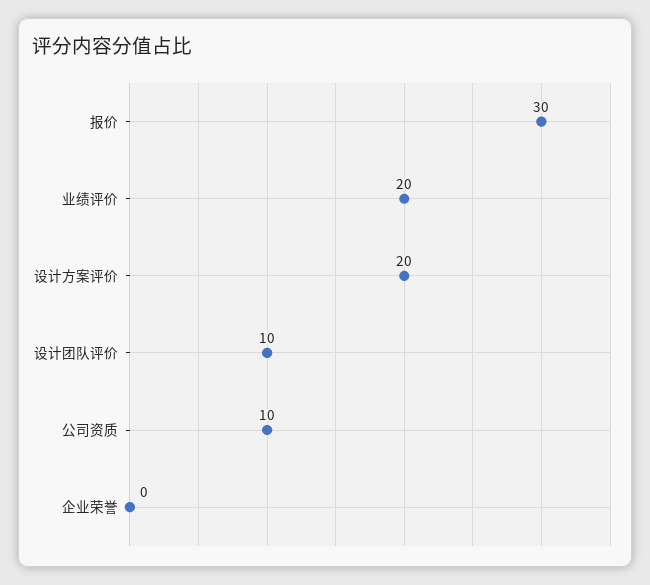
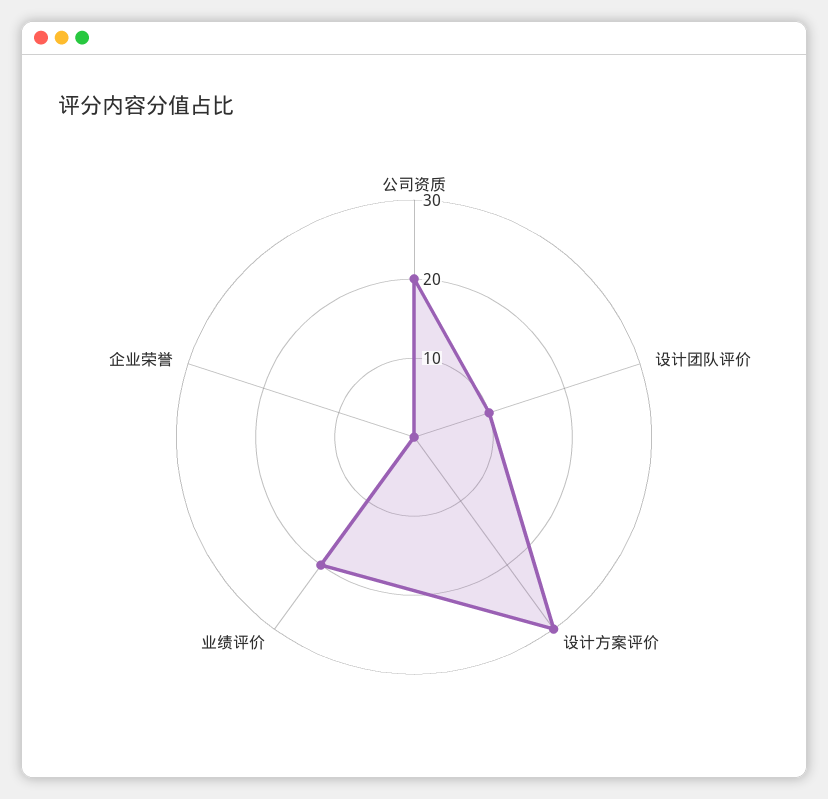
  {
-   "报价": 30,
    "业绩评价": 20,
-   "设计方案评价": 20,
+   "设计方案评价": 30,
    "设计团队评价": 10,
-   "公司资质": 10,
+   "公司资质": 20,
    "企业荣誉": 0
  }

